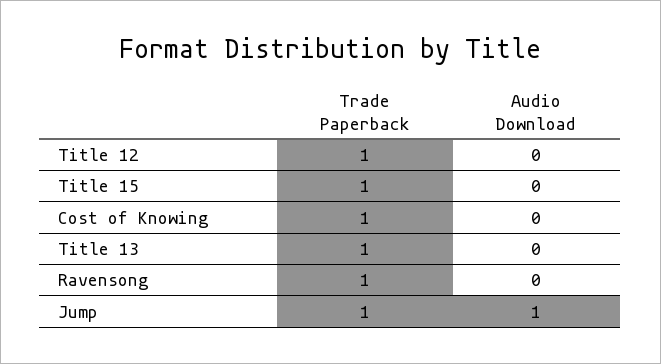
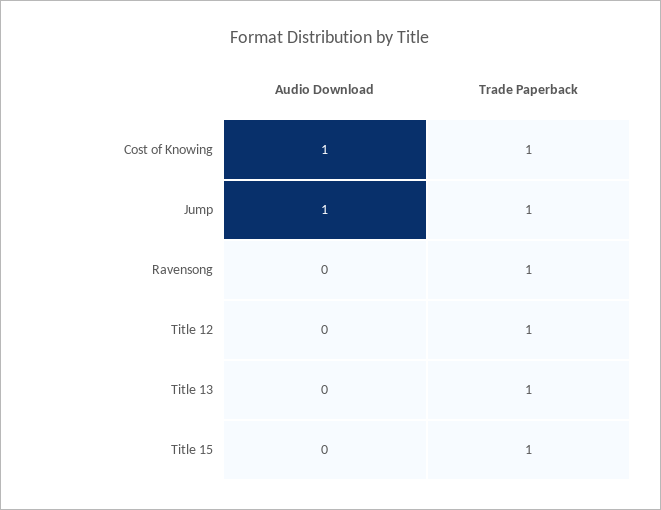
  {
    "Trade Paperback": {
      "Title 12": 1,
      "Title 15": 1,
      "Cost of Knowing": 1,
      "Title 13": 1,
      "Ravensong": 1,
      "Jump": 1
    },
    "Audio Download": {
      "Title 12": 0,
      "Title 15": 0,
-     "Cost of Knowing": 0,
+     "Cost of Knowing": 1,
      "Title 13": 0,
      "Ravensong": 0,
      "Jump": 1
    }
  }

